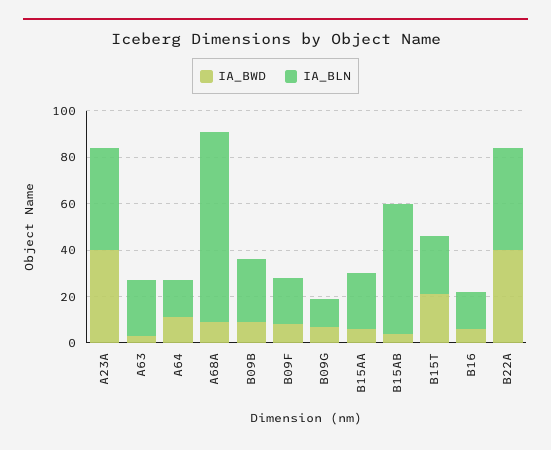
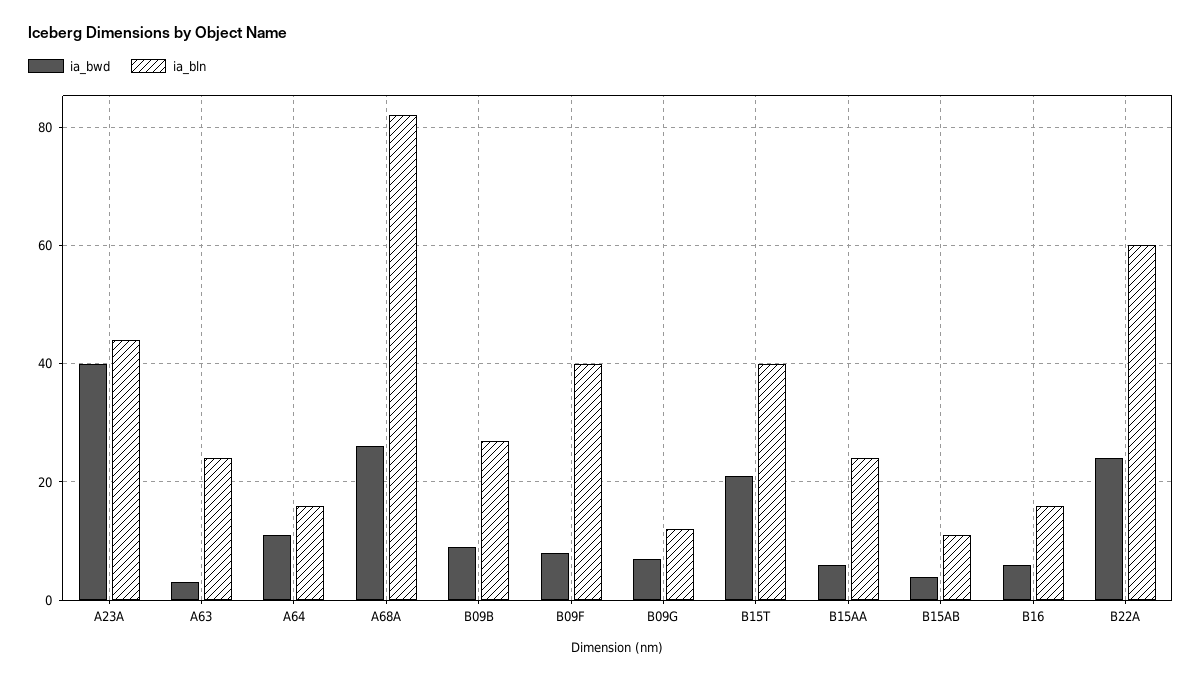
  {
    "IA_BWD": {
      "A23A": 40,
      "A63": 5,
      "A64": 10,
-     "A68A": 10,
+     "A68A": 25,
      "B09B": 10,
      "B09F": 10,
      "B09G": 5,
      "B15AA": 5,
      "B15AB": 5,
      "B15T": 20,
      "B16": 5,
-     "B22A": 40
+     "B22A": 25
    },
    "IA_BLN": {
      "A23A": 45,
      "A63": 25,
      "A64": 15,
      "A68A": 80,
      "B09B": 25,
-     "B09F": 20,
+     "B09F": 40,
      "B09G": 10,
      "B15AA": 25,
-     "B15AB": 55,
+     "B15AB": 10,
-     "B15T": 25,
+     "B15T": 40,
      "B16": 15,
-     "B22A": 45
+     "B22A": 60
    }
  }

